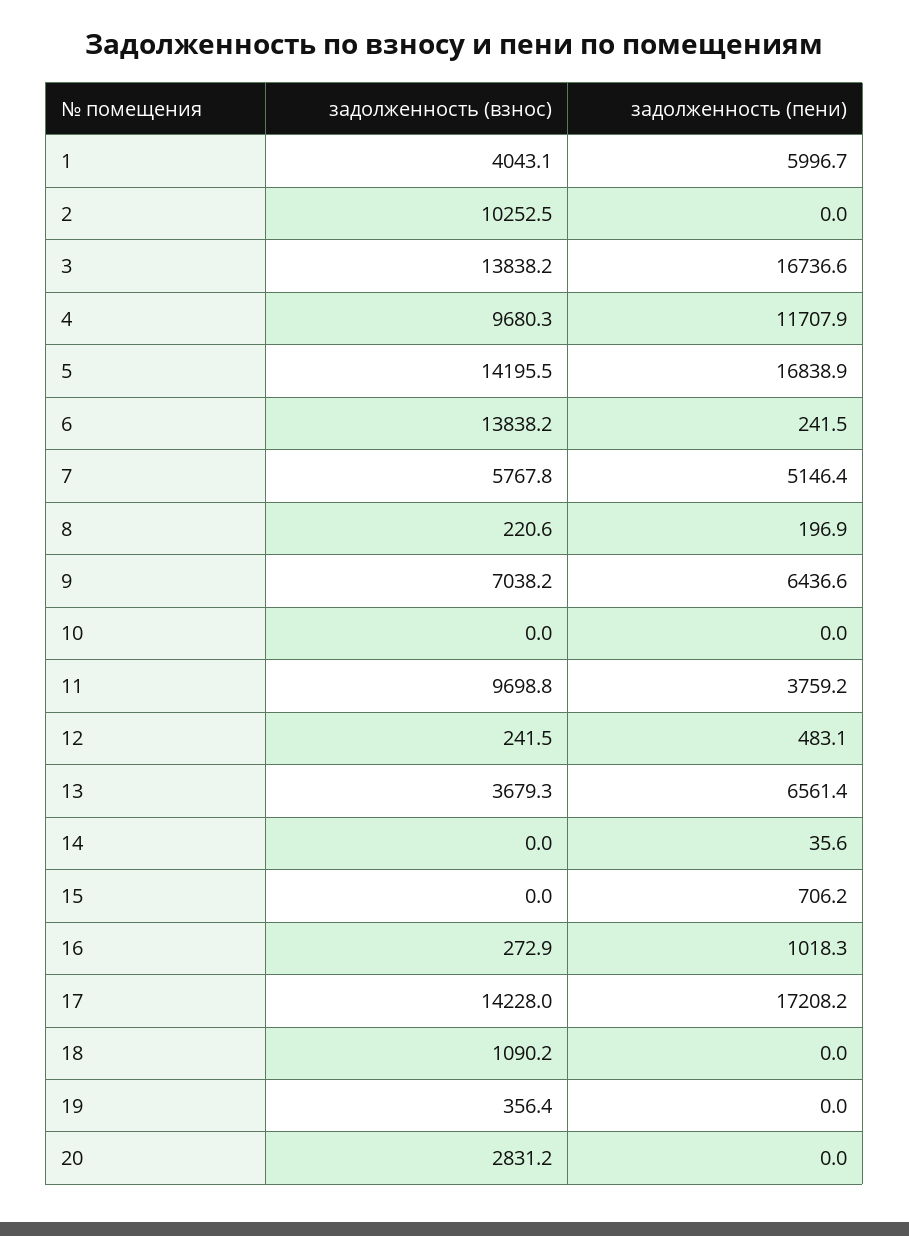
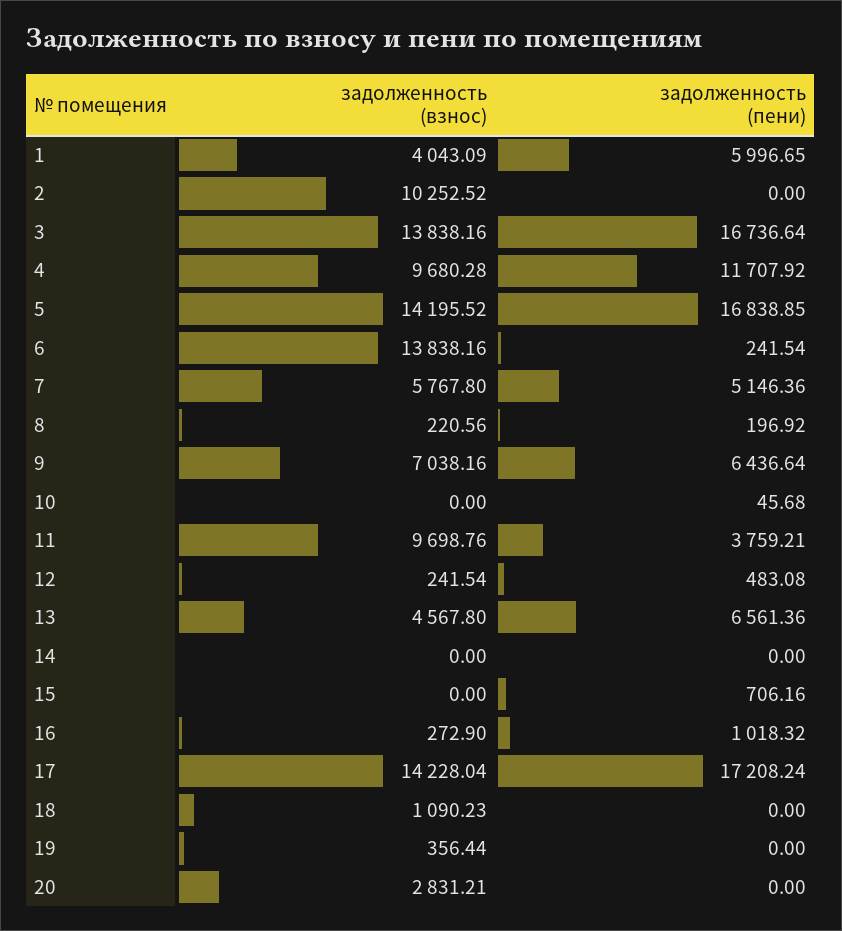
  {
    "задолженность (взнос)": {
      "1": 4043.09,
      "2": 10252.52,
      "3": 13838.16,
      "4": 9680.28,
      "5": 14195.52,
      "6": 13838.16,
      "7": 5767.8,
      "8": 220.56,
      "9": 7038.16,
      "10": 0,
      "11": 9698.76,
      "12": 241.54,
-     "13": 3679.3,
+     "13": 4567.8,
      "14": 0,
      "15": 0,
      "16": 272.9,
      "17": 14228.04,
      "18": 1090.23,
      "19": 356.44,
      "20": 2831.21
    },
    "задолженность (пени)": {
      "1": 5996.65,
      "2": 0,
      "3": 16736.64,
      "4": 11707.92,
      "5": 16838.85,
      "6": 241.54,
      "7": 5146.36,
      "8": 196.92,
      "9": 6436.64,
-     "10": 0,
+     "10": 45.68,
      "11": 3759.21,
      "12": 483.08,
      "13": 6561.36,
-     "14": 35.6,
+     "14": 0,
      "15": 706.16,
      "16": 1018.32,
      "17": 17208.24,
      "18": 0,
      "19": 0,
      "20": 0
    }
  }

